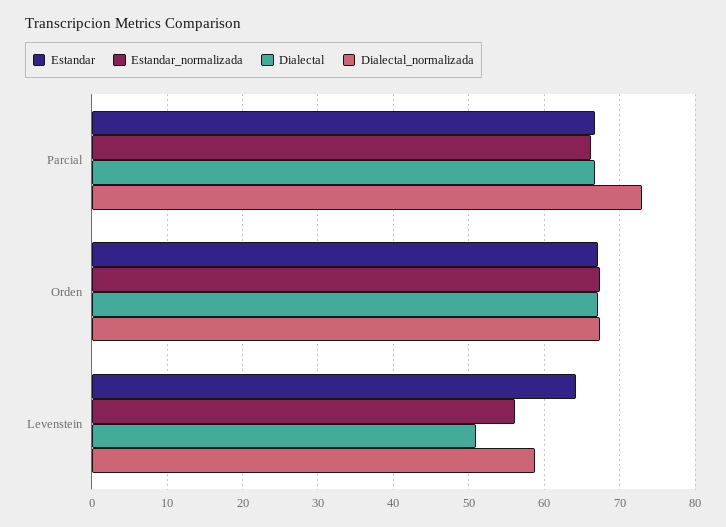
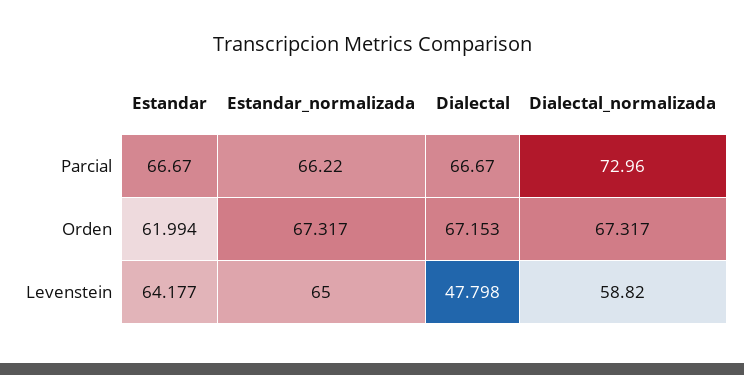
  {
    "Estandar": {
      "Parcial": 66.67,
-     "Orden": 67,
+     "Orden": 61.994,
      "Levenstein": 64.177
    },
    "Estandar_normalizada": {
      "Parcial": 66.22,
      "Orden": 67.317,
-     "Levenstein": 56
+     "Levenstein": 65
    },
    "Dialectal": {
      "Parcial": 66.67,
      "Orden": 67.153,
-     "Levenstein": 51
+     "Levenstein": 47.798
    },
    "Dialectal_normalizada": {
      "Parcial": 72.96,
      "Orden": 67.317,
      "Levenstein": 58.82
    }
  }

